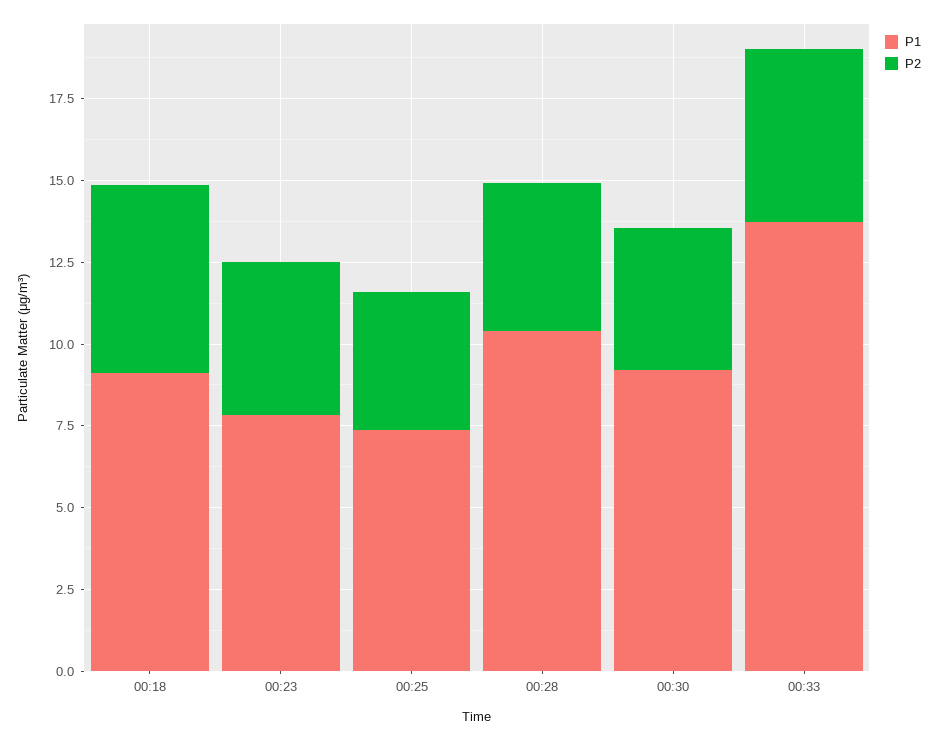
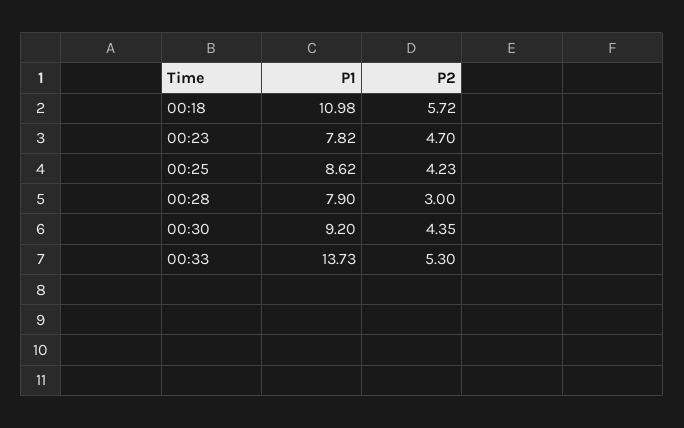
  {
    "P1": {
-     "00:18": 9,
+     "00:18": 10.98,
      "00:23": 7.82,
-     "00:25": 7.5,
+     "00:25": 8.62,
-     "00:28": 10.5,
+     "00:28": 7.9,
      "00:30": 9.2,
      "00:33": 13.73
    },
    "P2": {
      "00:18": 5.72,
      "00:23": 4.7,
      "00:25": 4.23,
-     "00:28": 4.5,
+     "00:28": 3,
      "00:30": 4.35,
      "00:33": 5.3
    }
  }

